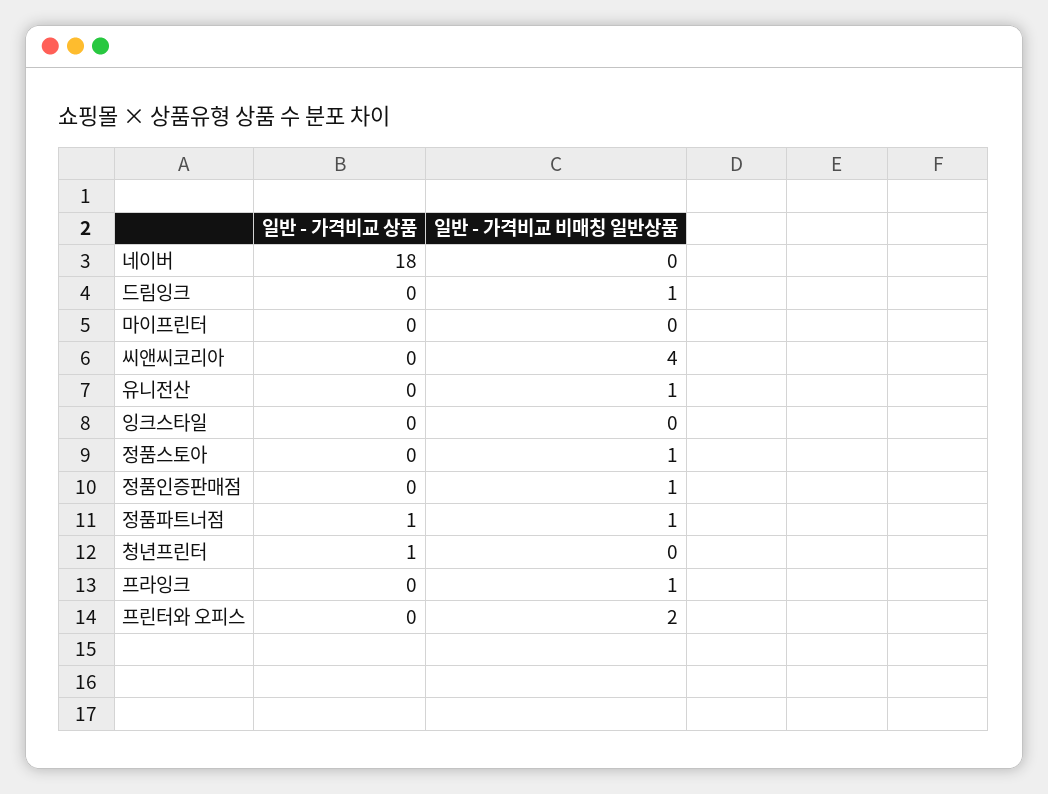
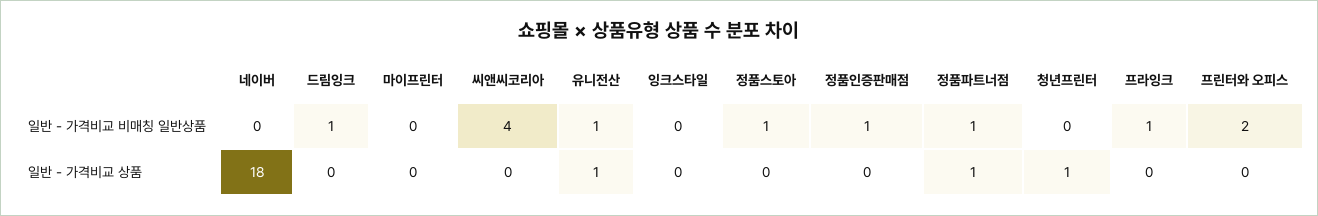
  {
    "일반 - 가격비교 상품": {
      "네이버": 18,
      "드림잉크": 0,
      "마이프린터": 0,
      "씨앤씨코리아": 0,
-     "유니전산": 0,
+     "유니전산": 1,
      "잉크스타일": 0,
      "정품스토아": 0,
      "정품인증판매점": 0,
      "정품파트너점": 1,
      "청년프린터": 1,
      "프라잉크": 0,
      "프린터와 오피스": 0
    },
    "일반 - 가격비교 비매칭 일반상품": {
      "네이버": 0,
      "드림잉크": 1,
      "마이프린터": 0,
      "씨앤씨코리아": 4,
      "유니전산": 1,
      "잉크스타일": 0,
      "정품스토아": 1,
      "정품인증판매점": 1,
      "정품파트너점": 1,
      "청년프린터": 0,
      "프라잉크": 1,
      "프린터와 오피스": 2
    }
  }

